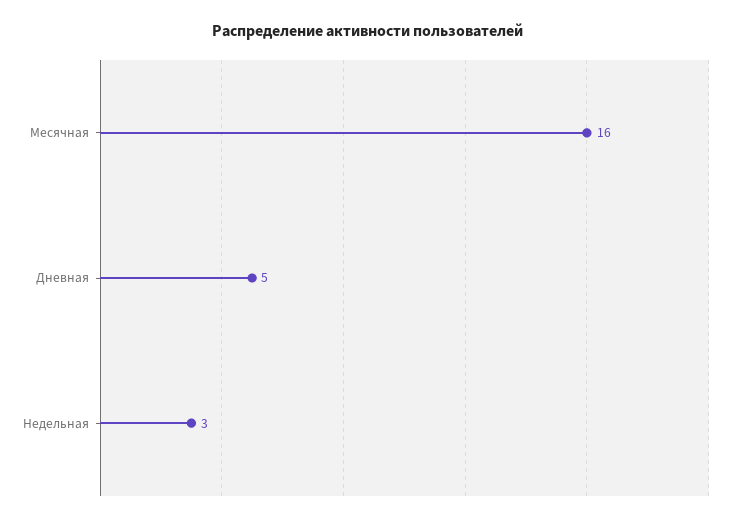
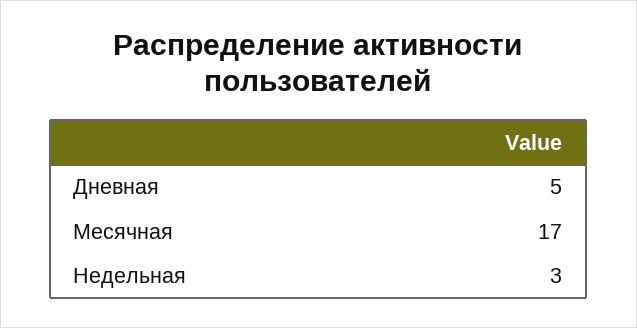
  {
-   "Месячная": 16,
+   "Месячная": 17,
    "Дневная": 5,
    "Недельная": 3
  }

